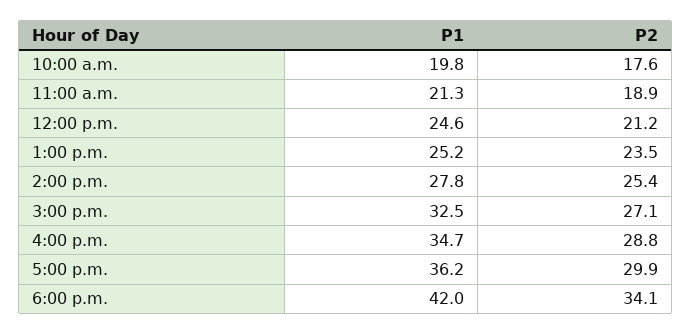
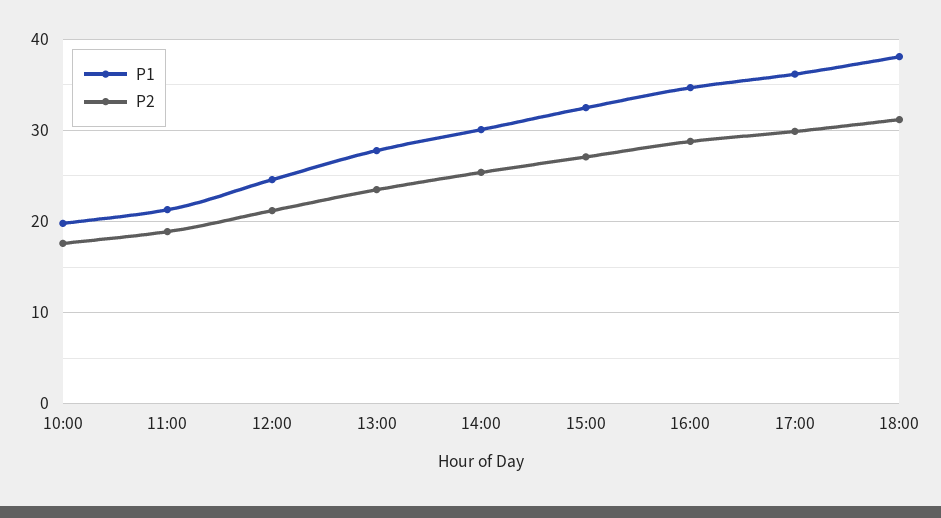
  {
    "P1": {
      "10:00 a.m.": 19.8,
      "11:00 a.m.": 21.3,
      "12:00 p.m.": 24.6,
-     "1:00 p.m.": 25.2,
+     "1:00 p.m.": 28,
-     "2:00 p.m.": 27.8,
+     "2:00 p.m.": 30,
      "3:00 p.m.": 32.5,
      "4:00 p.m.": 34.7,
      "5:00 p.m.": 36.2,
-     "6:00 p.m.": 42
+     "6:00 p.m.": 38
    },
    "P2": {
      "10:00 a.m.": 17.6,
      "11:00 a.m.": 18.9,
      "12:00 p.m.": 21.2,
      "1:00 p.m.": 23.5,
      "2:00 p.m.": 25.4,
      "3:00 p.m.": 27.1,
      "4:00 p.m.": 28.8,
      "5:00 p.m.": 29.9,
-     "6:00 p.m.": 34.1
+     "6:00 p.m.": 31
    }
  }

